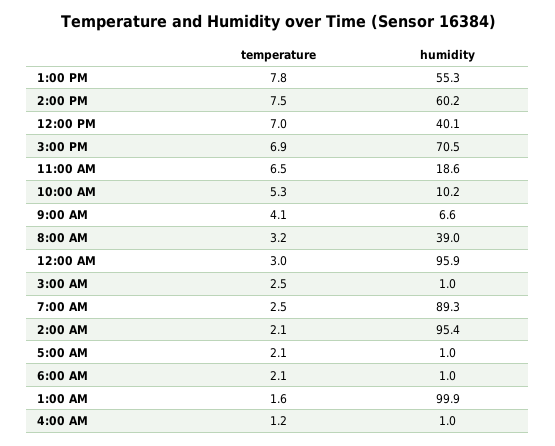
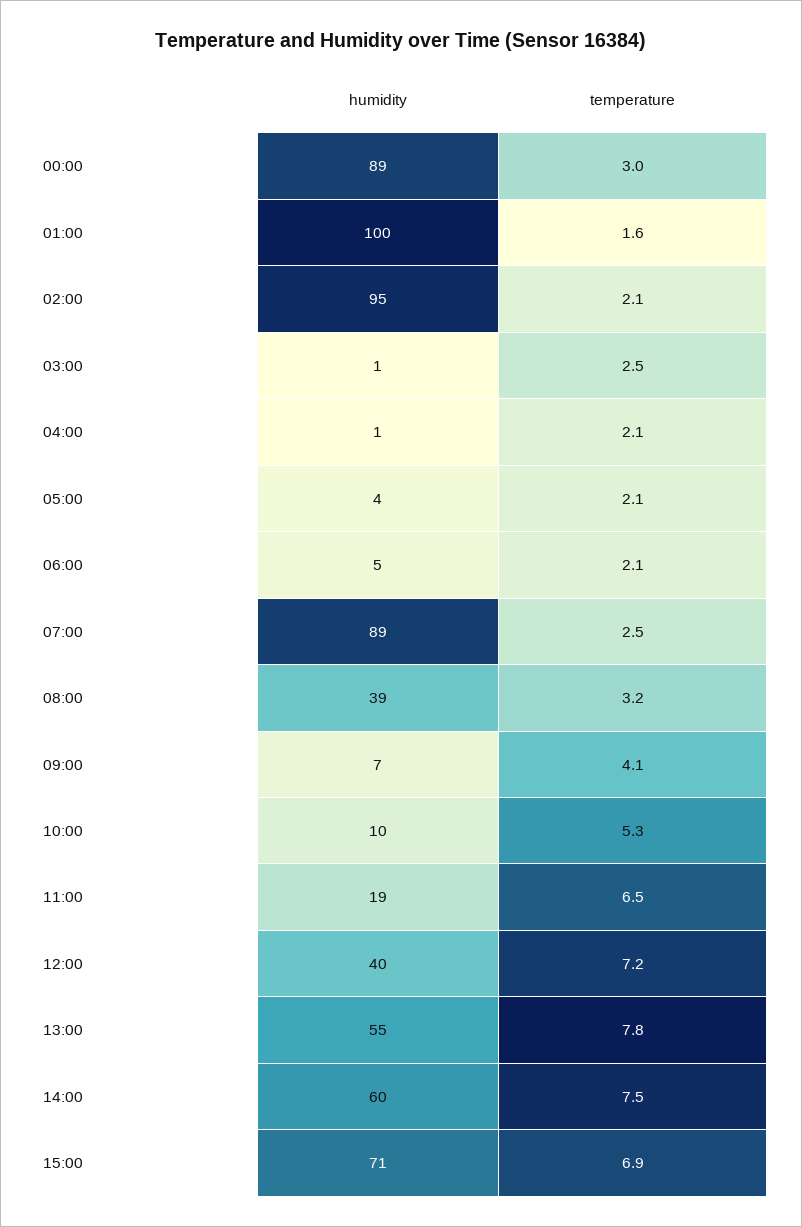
  {
    "temperature": {
      "1:00 PM": 7.8,
      "2:00 PM": 7.5,
-     "12:00 PM": 7,
+     "12:00 PM": 7.2,
      "3:00 PM": 6.9,
      "11:00 AM": 6.5,
      "10:00 AM": 5.3,
      "9:00 AM": 4.1,
      "8:00 AM": 3.2,
      "12:00 AM": 3,
      "3:00 AM": 2.5,
      "7:00 AM": 2.5,
      "2:00 AM": 2.1,
      "5:00 AM": 2.1,
      "6:00 AM": 2.1,
      "1:00 AM": 1.6,
-     "4:00 AM": 1.2
+     "4:00 AM": 2.1
    },
    "humidity": {
      "1:00 PM": 55.3,
      "2:00 PM": 60.2,
      "12:00 PM": 40.1,
      "3:00 PM": 70.5,
      "11:00 AM": 18.6,
      "10:00 AM": 10.2,
      "9:00 AM": 6.6,
      "8:00 AM": 39,
-     "12:00 AM": 95.9,
+     "12:00 AM": 89,
      "3:00 AM": 1,
      "7:00 AM": 89.3,
      "2:00 AM": 95.4,
-     "5:00 AM": 1,
+     "5:00 AM": 4,
-     "6:00 AM": 1,
+     "6:00 AM": 5,
      "1:00 AM": 99.9,
      "4:00 AM": 1
    }
  }

